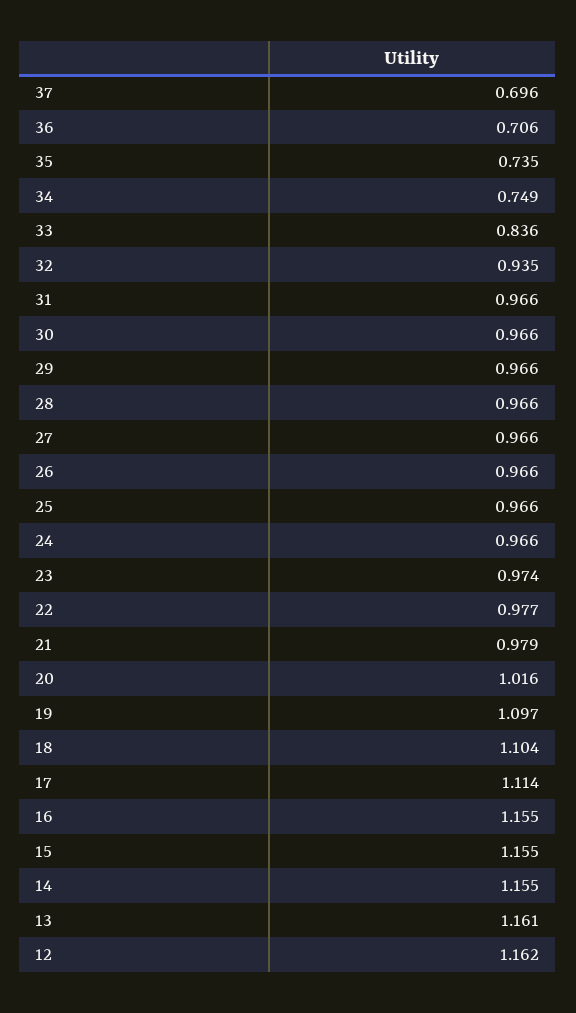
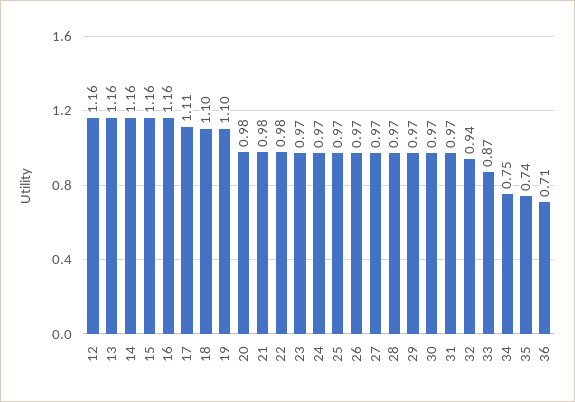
  {
-   "37": 0.696,
    "36": 0.706,
    "35": 0.735,
    "34": 0.749,
-   "33": 0.836,
+   "33": 0.87,
    "32": 0.935,
    "31": 0.966,
    "30": 0.966,
    "29": 0.966,
    "28": 0.966,
    "27": 0.966,
    "26": 0.966,
    "25": 0.966,
    "24": 0.966,
    "23": 0.974,
    "22": 0.977,
    "21": 0.979,
-   "20": 1.016,
+   "20": 0.98,
    "19": 1.097,
    "18": 1.104,
    "17": 1.114,
    "16": 1.155,
    "15": 1.155,
    "14": 1.155,
    "13": 1.161,
    "12": 1.162
  }

